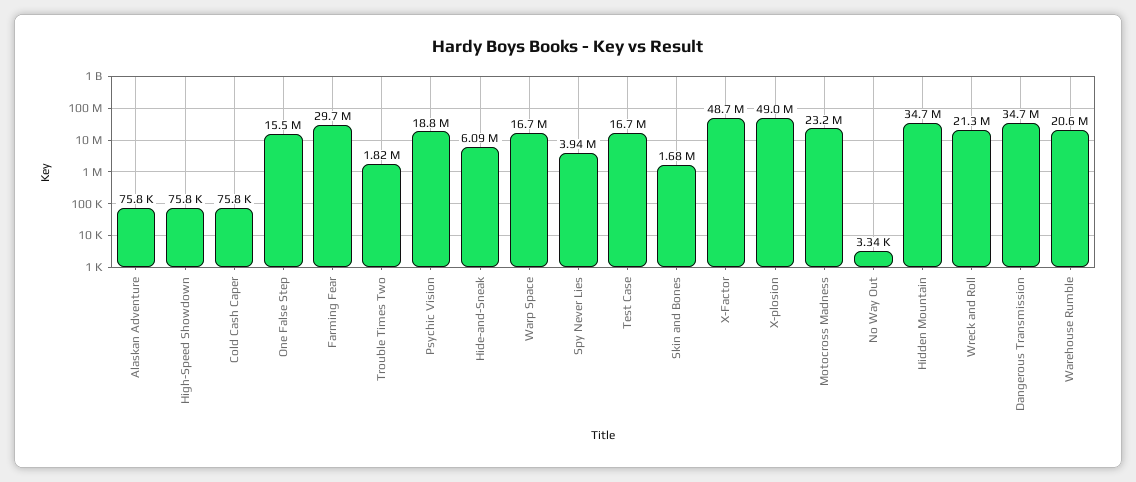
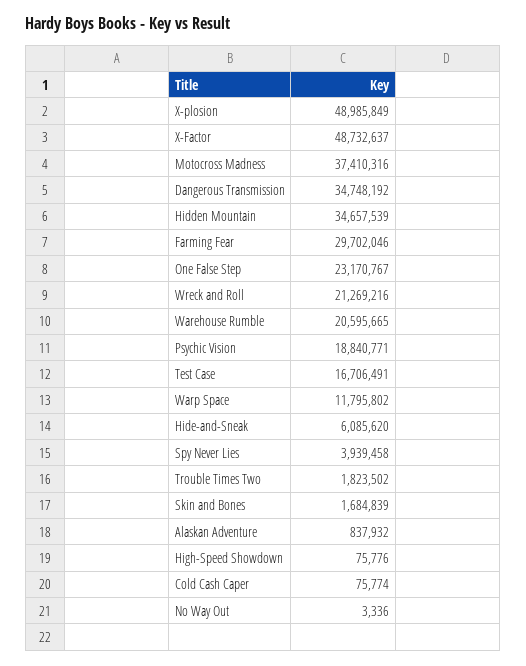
  {
-   "Alaskan Adventure": 75800,
+   "Alaskan Adventure": 837932,
    "High-Speed Showdown": 75776,
    "Cold Cash Caper": 75774,
-   "One False Step": 15500000,
+   "One False Step": 23170767,
    "Farming Fear": 29702046,
    "Trouble Times Two": 1823502,
    "Psychic Vision": 18840771,
    "Hide-and-Sneak": 6085620,
-   "Warp Space": 16700000,
+   "Warp Space": 11795802,
    "Spy Never Lies": 3939458,
    "Test Case": 16706491,
    "Skin and Bones": 1684839,
    "X-Factor": 48732637,
    "X-plosion": 48985849,
-   "Motocross Madness": 23200000,
+   "Motocross Madness": 37410316,
    "No Way Out": 3336,
    "Hidden Mountain": 34657539,
    "Wreck and Roll": 21269216,
    "Dangerous Transmission": 34748192,
    "Warehouse Rumble": 20595665
  }

